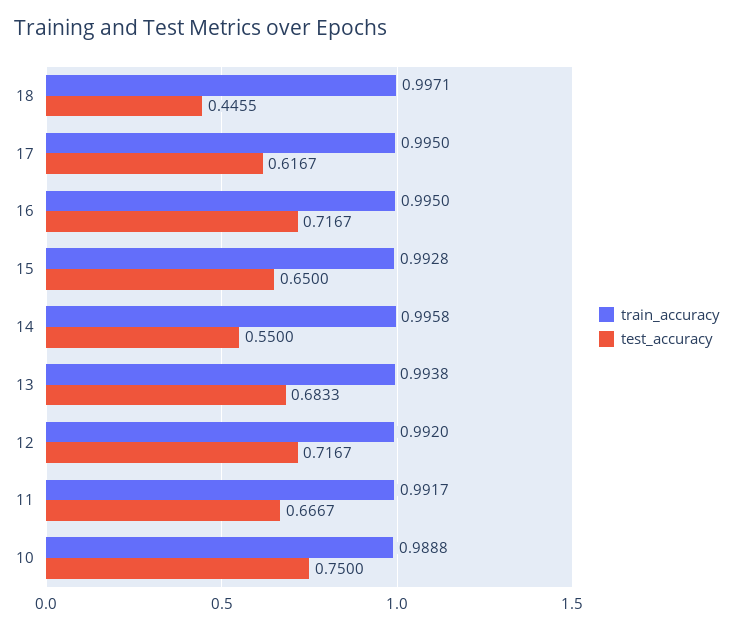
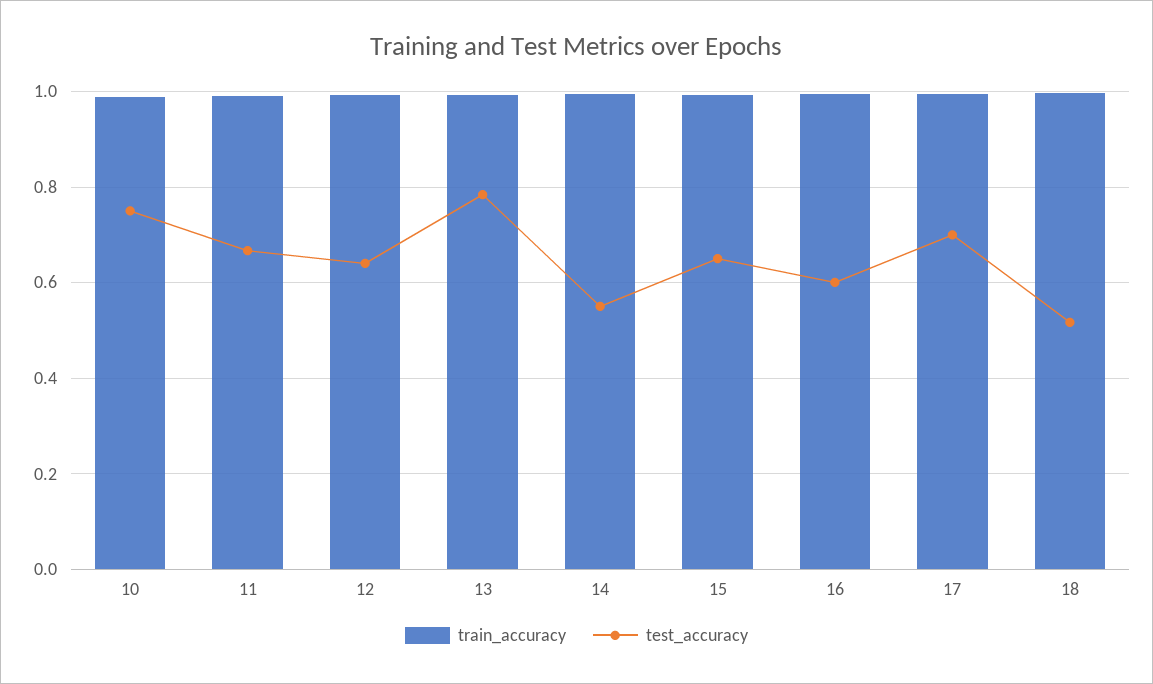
  {
    "train_accuracy": {
      "18": 0.9971,
      "17": 0.995,
      "16": 0.995,
      "15": 0.9928,
      "14": 0.9958,
      "13": 0.9938,
      "12": 0.992,
      "11": 0.9917,
      "10": 0.9888
    },
    "test_accuracy": {
-     "18": 0.4455,
+     "18": 0.52,
-     "17": 0.6167,
+     "17": 0.7,
-     "16": 0.7167,
+     "16": 0.6,
      "15": 0.65,
      "14": 0.55,
-     "13": 0.6833,
+     "13": 0.78,
-     "12": 0.7167,
+     "12": 0.64,
      "11": 0.6667,
      "10": 0.75
    }
  }

